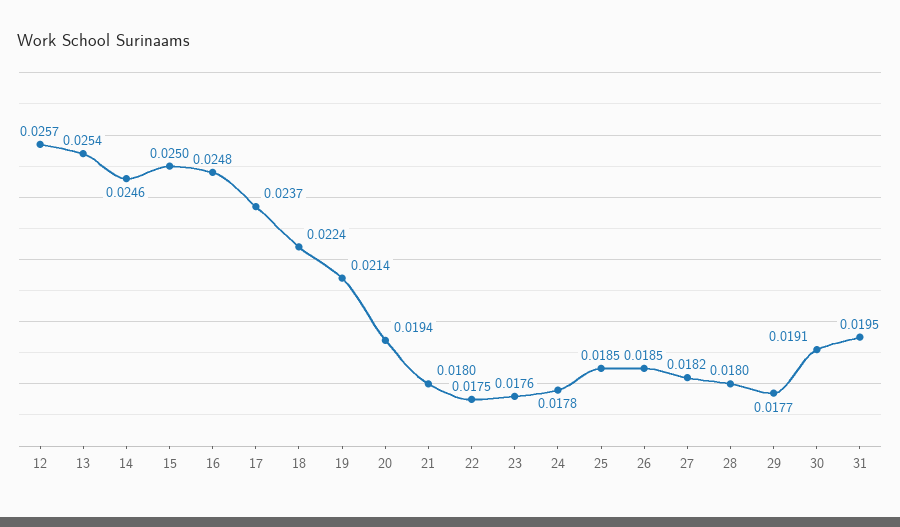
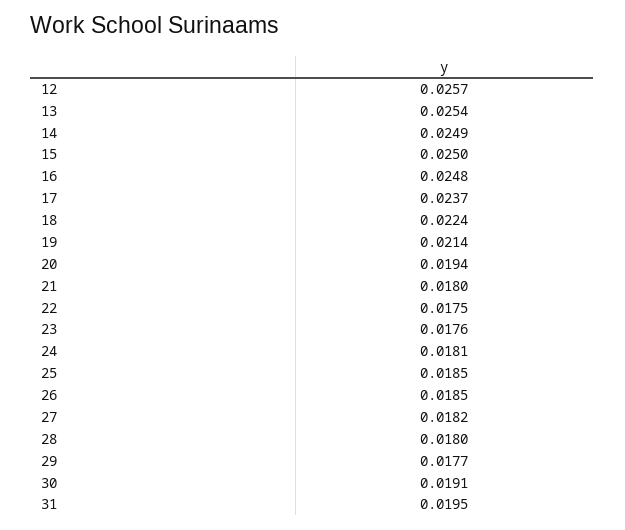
  {
    "12": 0.0257,
    "13": 0.0254,
-   "14": 0.0246,
+   "14": 0.0249,
    "15": 0.025,
    "16": 0.0248,
    "17": 0.0237,
    "18": 0.0224,
    "19": 0.0214,
    "20": 0.0194,
    "21": 0.018,
    "22": 0.0175,
    "23": 0.0176,
-   "24": 0.0178,
+   "24": 0.0181,
    "25": 0.0185,
    "26": 0.0185,
    "27": 0.0182,
    "28": 0.018,
    "29": 0.0177,
    "30": 0.0191,
    "31": 0.0195
  }

